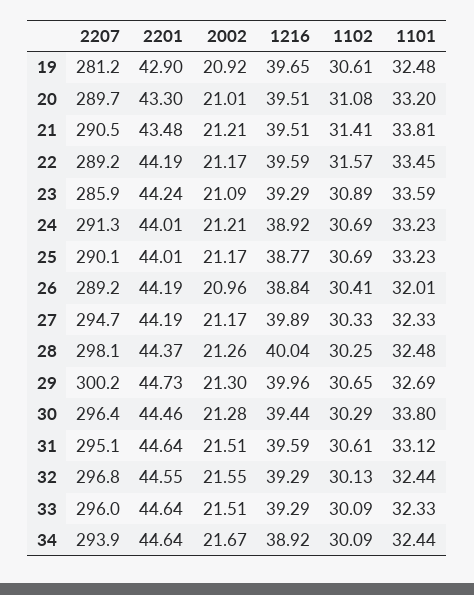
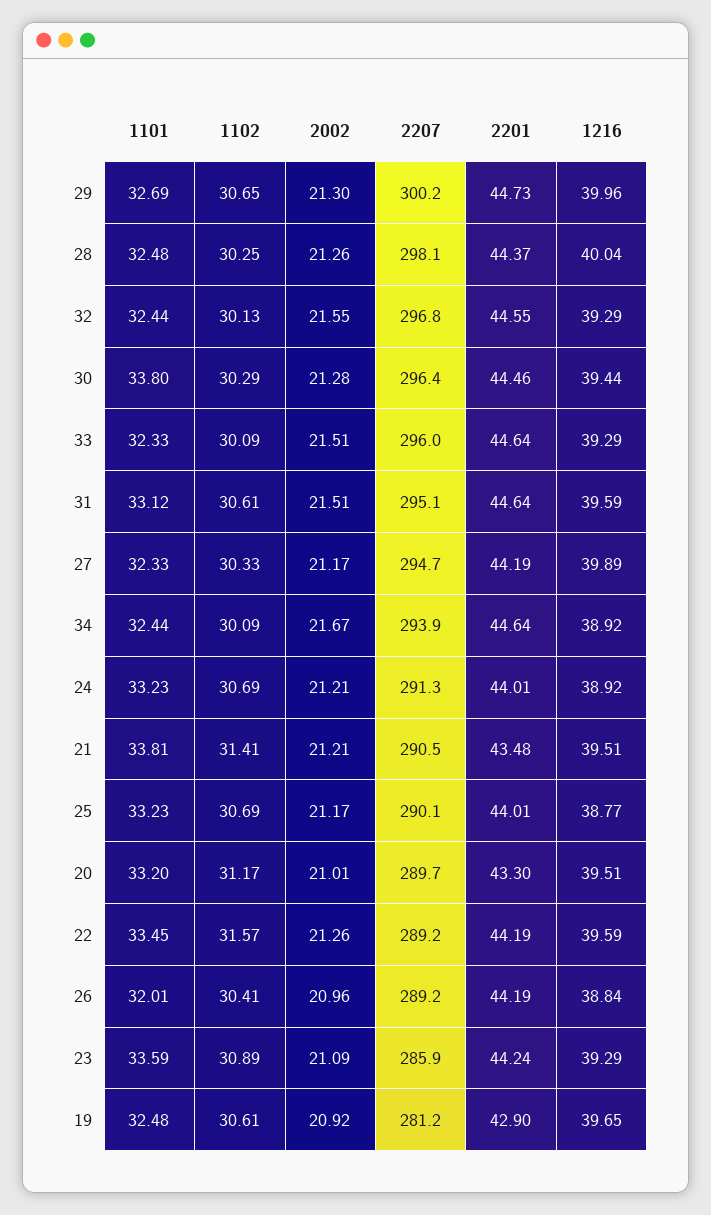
  {
    "2207": {
      "19": 281.2,
      "20": 289.7,
      "21": 290.5,
      "22": 289.2,
      "23": 285.9,
      "24": 291.3,
      "25": 290.1,
      "26": 289.2,
      "27": 294.7,
      "28": 298.1,
      "29": 300.2,
      "30": 296.4,
      "31": 295.1,
      "32": 296.8,
      "33": 296,
      "34": 293.9
    },
    "2201": {
      "19": 42.9,
      "20": 43.3,
      "21": 43.48,
      "22": 44.19,
      "23": 44.24,
      "24": 44.01,
      "25": 44.01,
      "26": 44.19,
      "27": 44.19,
      "28": 44.37,
      "29": 44.73,
      "30": 44.46,
      "31": 44.64,
      "32": 44.55,
      "33": 44.64,
      "34": 44.64
    },
    "2002": {
      "19": 20.92,
      "20": 21.01,
      "21": 21.21,
-     "22": 21.17,
+     "22": 21.26,
      "23": 21.09,
      "24": 21.21,
      "25": 21.17,
      "26": 20.96,
      "27": 21.17,
      "28": 21.26,
      "29": 21.3,
      "30": 21.28,
      "31": 21.51,
      "32": 21.55,
      "33": 21.51,
      "34": 21.67
    },
    "1216": {
      "19": 39.65,
      "20": 39.51,
      "21": 39.51,
      "22": 39.59,
      "23": 39.29,
      "24": 38.92,
      "25": 38.77,
      "26": 38.84,
      "27": 39.89,
      "28": 40.04,
      "29": 39.96,
      "30": 39.44,
      "31": 39.59,
      "32": 39.29,
      "33": 39.29,
      "34": 38.92
    },
    "1102": {
      "19": 30.61,
-     "20": 31.08,
+     "20": 31.17,
      "21": 31.41,
      "22": 31.57,
      "23": 30.89,
      "24": 30.69,
      "25": 30.69,
      "26": 30.41,
      "27": 30.33,
      "28": 30.25,
      "29": 30.65,
      "30": 30.29,
      "31": 30.61,
      "32": 30.13,
      "33": 30.09,
      "34": 30.09
    },
    "1101": {
      "19": 32.48,
      "20": 33.2,
      "21": 33.81,
      "22": 33.45,
      "23": 33.59,
      "24": 33.23,
      "25": 33.23,
      "26": 32.01,
      "27": 32.33,
      "28": 32.48,
      "29": 32.69,
      "30": 33.8,
      "31": 33.12,
      "32": 32.44,
      "33": 32.33,
      "34": 32.44
    }
  }

